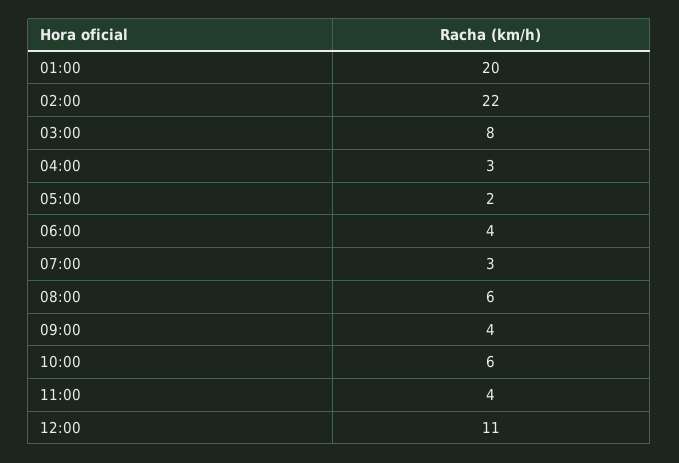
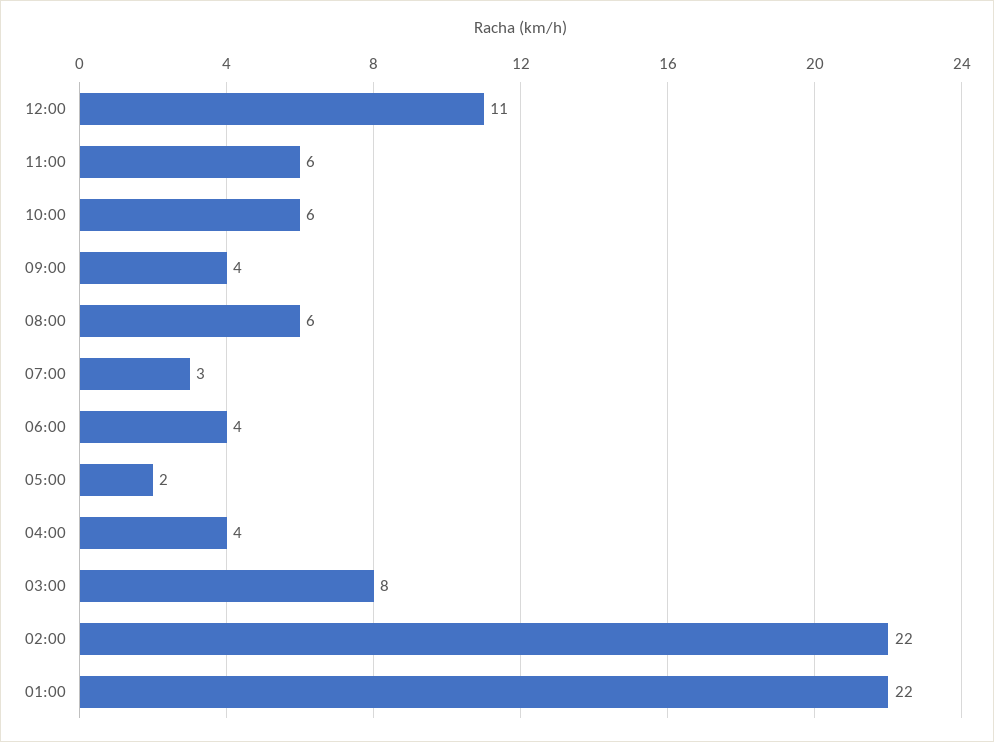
  {
-   "01:00": 20,
+   "01:00": 22,
    "02:00": 22,
    "03:00": 8,
-   "04:00": 3,
+   "04:00": 4,
    "05:00": 2,
    "06:00": 4,
    "07:00": 3,
    "08:00": 6,
    "09:00": 4,
    "10:00": 6,
-   "11:00": 4,
+   "11:00": 6,
    "12:00": 11
  }

